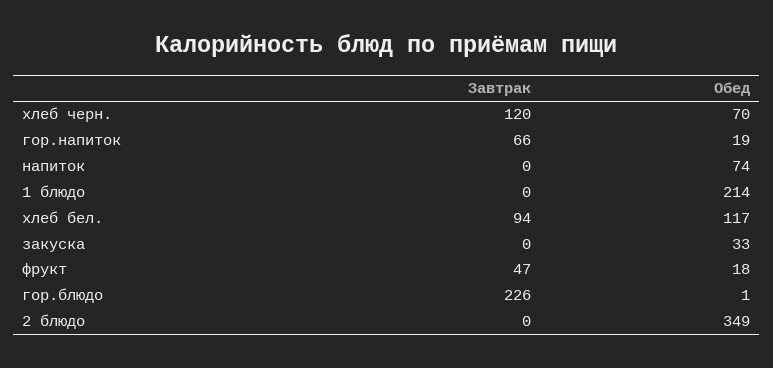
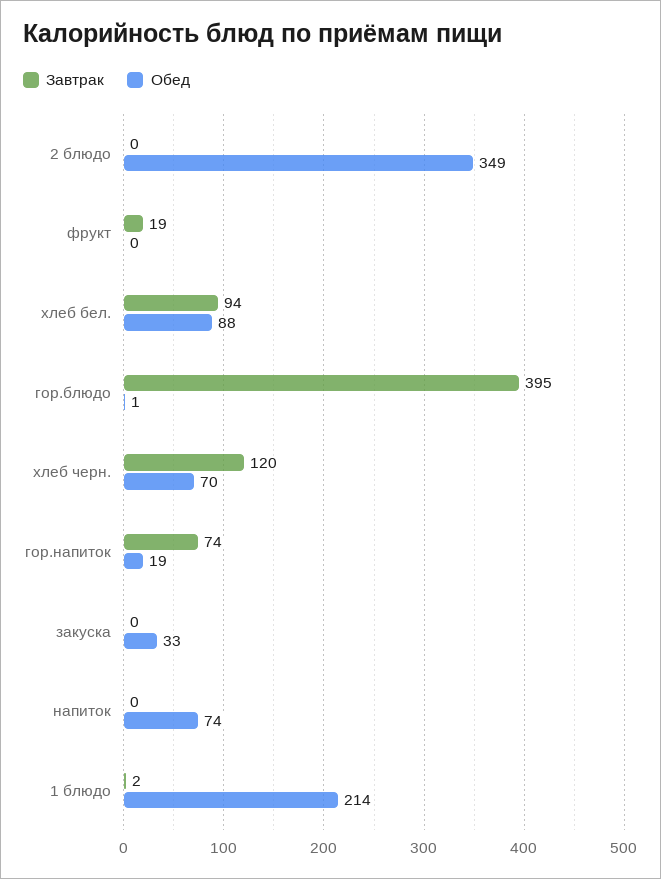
  {
    "Завтрак": {
      "хлеб черн.": 120,
-     "гор.напиток": 66,
+     "гор.напиток": 74,
      "напиток": 0,
-     "1 блюдо": 0,
+     "1 блюдо": 2,
      "хлеб бел.": 94,
      "закуска": 0,
-     "фрукт": 47,
+     "фрукт": 19,
-     "гор.блюдо": 226,
+     "гор.блюдо": 395,
      "2 блюдо": 0
    },
    "Обед": {
      "хлеб черн.": 70,
      "гор.напиток": 19,
      "напиток": 74,
      "1 блюдо": 214,
-     "хлеб бел.": 117,
+     "хлеб бел.": 88,
      "закуска": 33,
-     "фрукт": 18,
+     "фрукт": 0,
      "гор.блюдо": 1,
      "2 блюдо": 349
    }
  }

